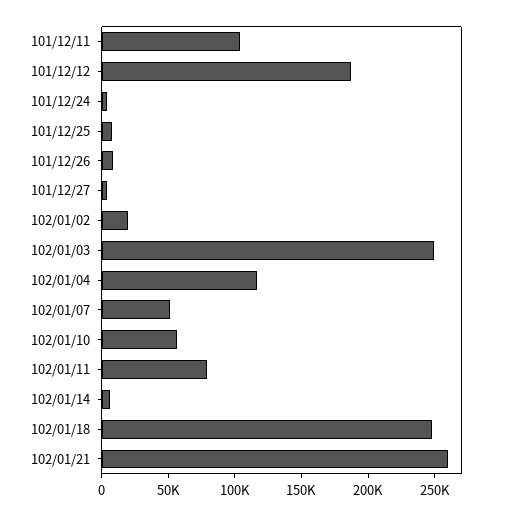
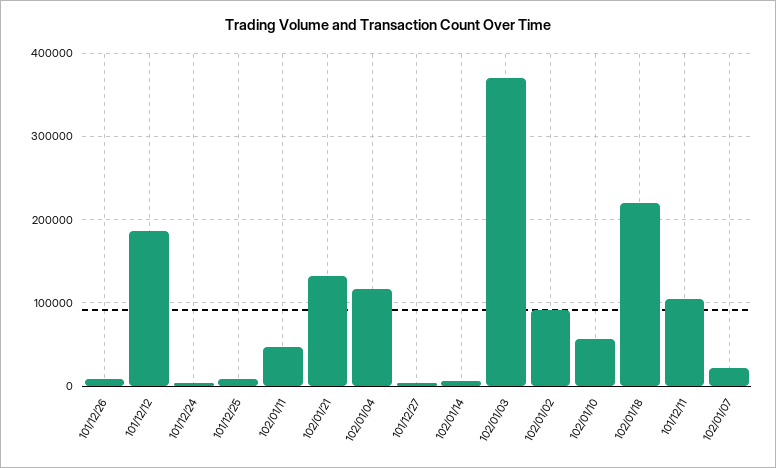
  {
    "101/12/11": 100000,
    "101/12/12": 190000,
    "101/12/24": 0,
    "101/12/25": 10000,
    "101/12/26": 10000,
    "101/12/27": 0,
-   "102/01/02": 20000,
+   "102/01/02": 90000,
-   "102/01/03": 250000,
+   "102/01/03": 370000,
    "102/01/04": 120000,
-   "102/01/07": 50000,
+   "102/01/07": 20000,
    "102/01/10": 60000,
-   "102/01/11": 80000,
+   "102/01/11": 50000,
    "102/01/14": 10000,
-   "102/01/18": 250000,
+   "102/01/18": 220000,
-   "102/01/21": 260000
+   "102/01/21": 130000
  }

